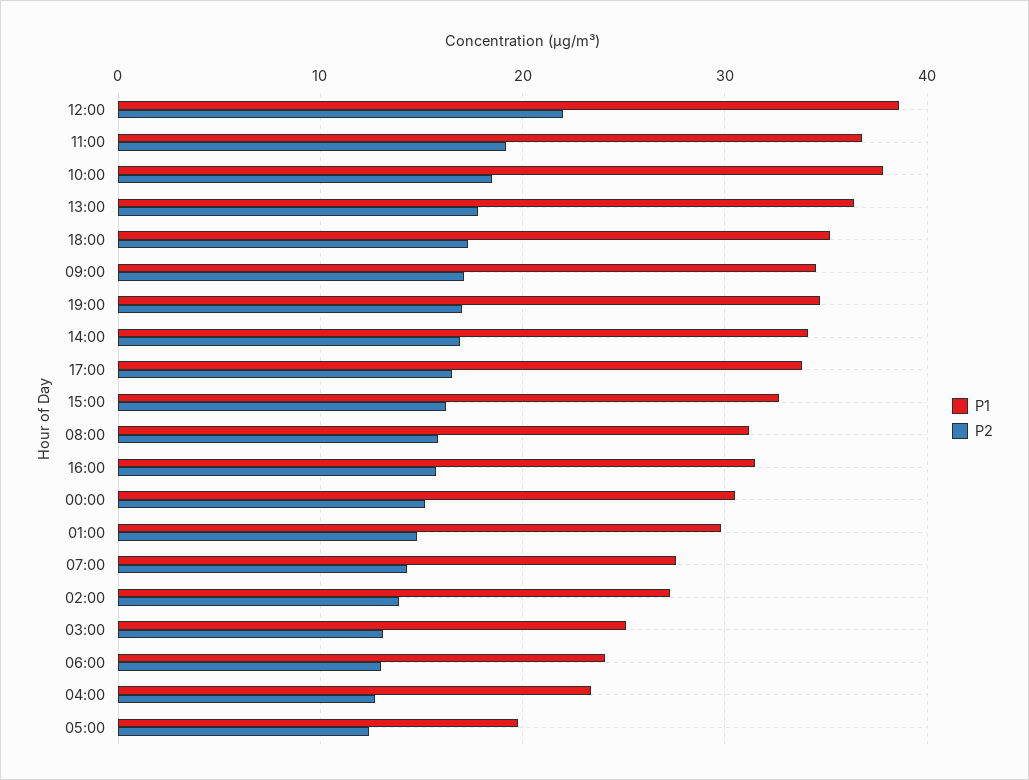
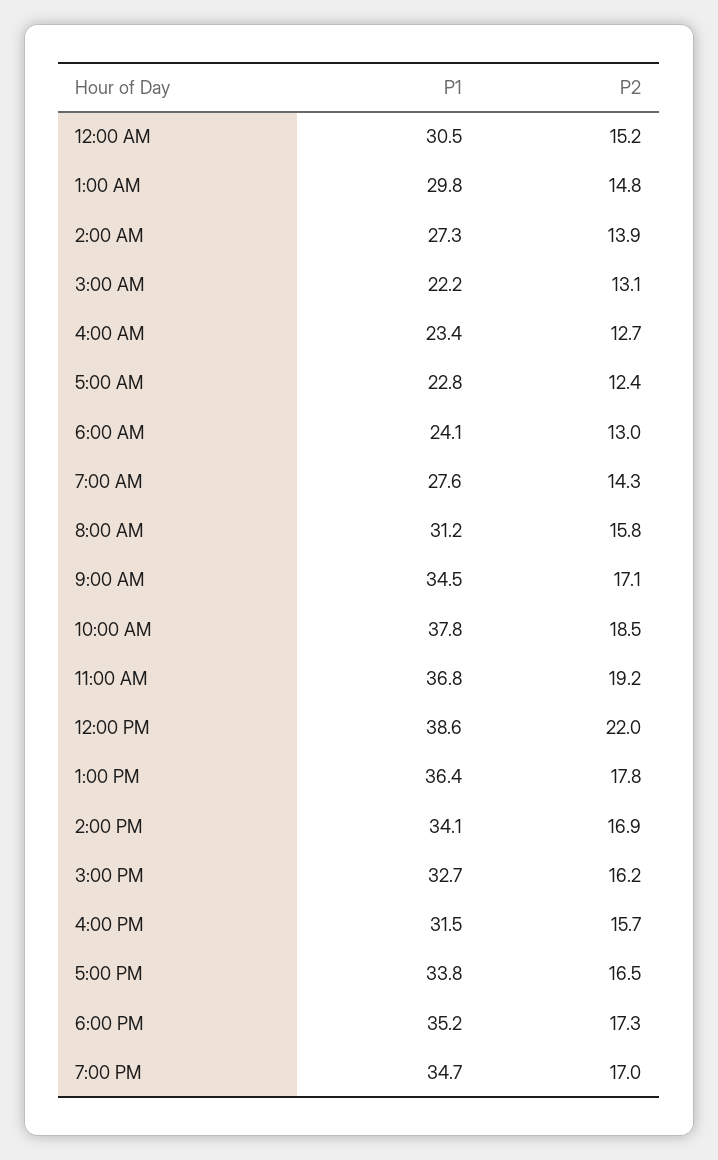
  {
    "P1": {
      "12:00": 38.6,
      "11:00": 36.8,
      "10:00": 37.8,
      "13:00": 36.4,
      "18:00": 35.2,
      "09:00": 34.5,
      "19:00": 34.7,
      "14:00": 34.1,
      "17:00": 33.8,
      "15:00": 32.7,
      "08:00": 31.2,
      "16:00": 31.5,
      "00:00": 30.5,
      "01:00": 29.8,
      "07:00": 27.6,
      "02:00": 27.3,
-     "03:00": 25,
+     "03:00": 22.2,
      "06:00": 24.1,
      "04:00": 23.4,
-     "05:00": 20
+     "05:00": 22.8
    },
    "P2": {
      "12:00": 22,
      "11:00": 19.2,
      "10:00": 18.5,
      "13:00": 17.8,
      "18:00": 17.3,
      "09:00": 17.1,
      "19:00": 17,
      "14:00": 16.9,
      "17:00": 16.5,
      "15:00": 16.2,
      "08:00": 15.8,
      "16:00": 15.7,
      "00:00": 15.2,
      "01:00": 14.8,
      "07:00": 14.3,
      "02:00": 13.9,
      "03:00": 13.1,
      "06:00": 13,
      "04:00": 12.7,
      "05:00": 12.4
    }
  }

